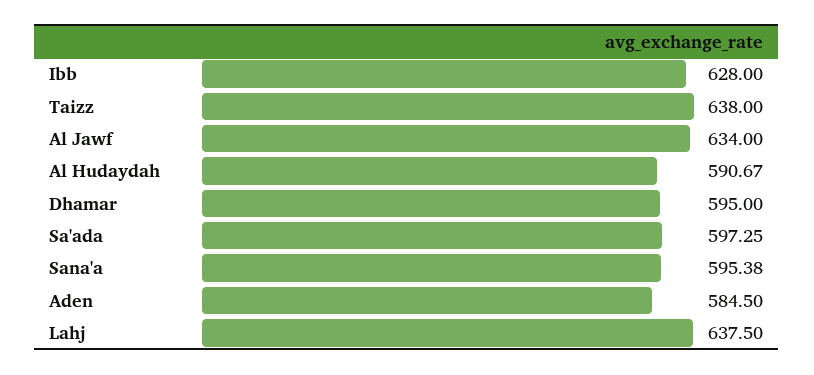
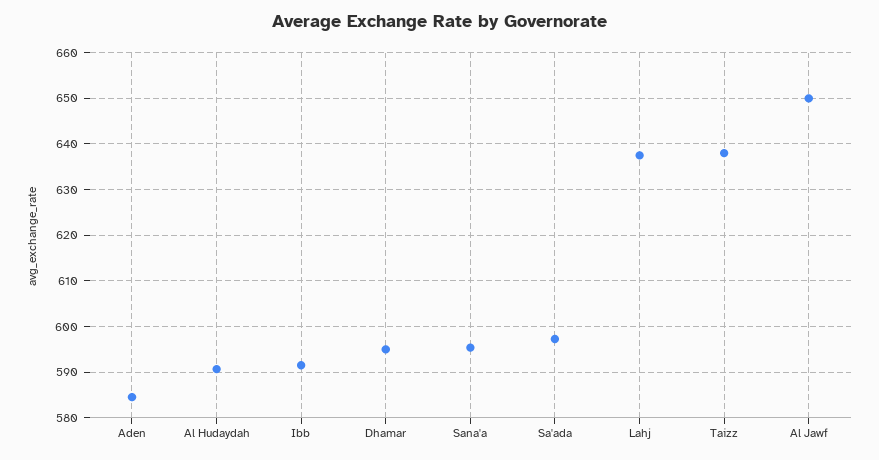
  {
-   "Ibb": 628,
+   "Ibb": 592,
    "Taizz": 638,
-   "Al Jawf": 634,
+   "Al Jawf": 650,
    "Al Hudaydah": 590.67,
    "Dhamar": 595,
    "Sa'ada": 597.25,
    "Sana'a": 595.38,
    "Aden": 584.5,
    "Lahj": 637.5
  }

